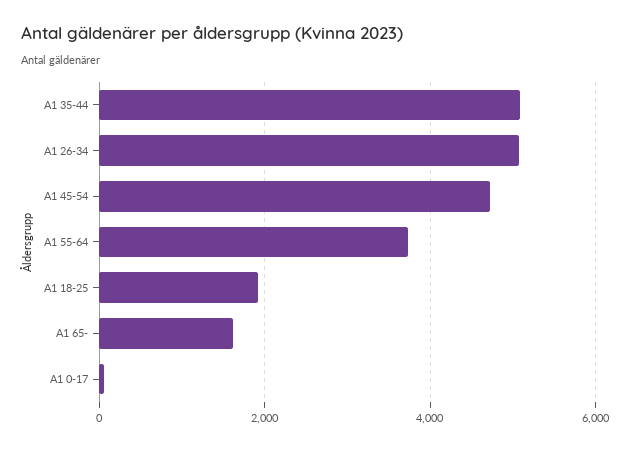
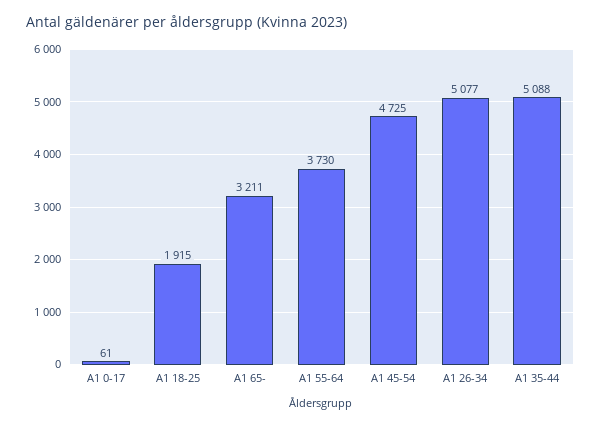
  {
    "A1 35-44": 5088,
    "A1 26-34": 5077,
    "A1 45-54": 4725,
    "A1 55-64": 3730,
    "A1 18-25": 1915,
-   "A1 65-": 1600,
+   "A1 65-": 3211,
    "A1 0-17": 61
  }

